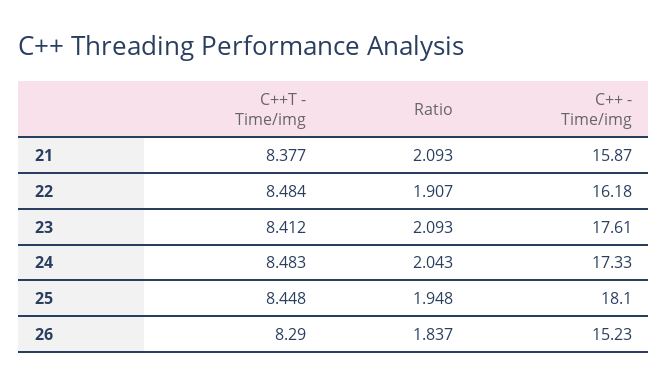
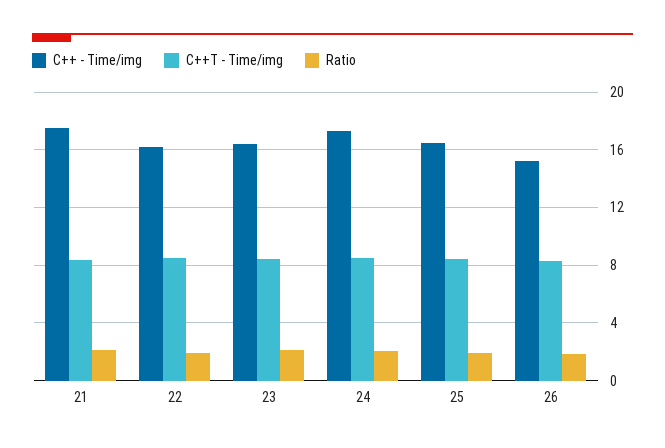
  {
    "C++T - Time/img": {
      "21": 8.377,
      "22": 8.484,
      "23": 8.412,
      "24": 8.483,
      "25": 8.448,
      "26": 8.29
    },
    "Ratio": {
      "21": 2.093,
      "22": 1.907,
      "23": 2.093,
      "24": 2.043,
      "25": 1.948,
      "26": 1.837
    },
    "C++ - Time/img": {
-     "21": 15.87,
+     "21": 17.5,
      "22": 16.18,
-     "23": 17.61,
+     "23": 16.5,
      "24": 17.33,
-     "25": 18.1,
+     "25": 16.5,
      "26": 15.23
    }
  }

